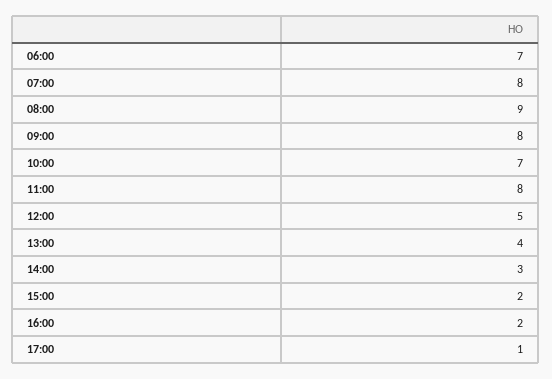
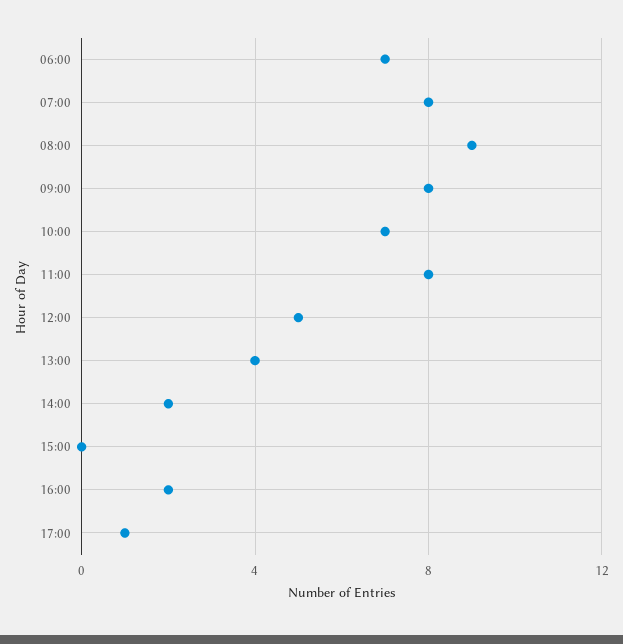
  {
    "06:00": 7,
    "07:00": 8,
    "08:00": 9,
    "09:00": 8,
    "10:00": 7,
    "11:00": 8,
    "12:00": 5,
    "13:00": 4,
-   "14:00": 3,
+   "14:00": 2,
-   "15:00": 2,
+   "15:00": 0,
    "16:00": 2,
    "17:00": 1
  }

